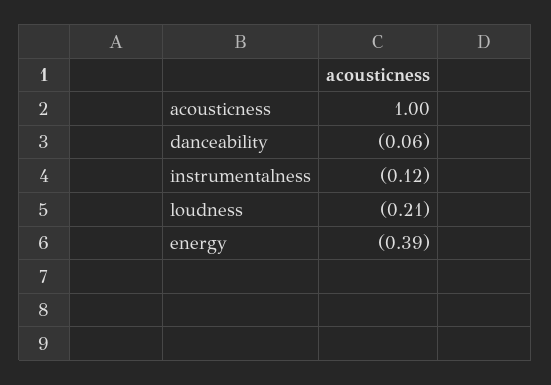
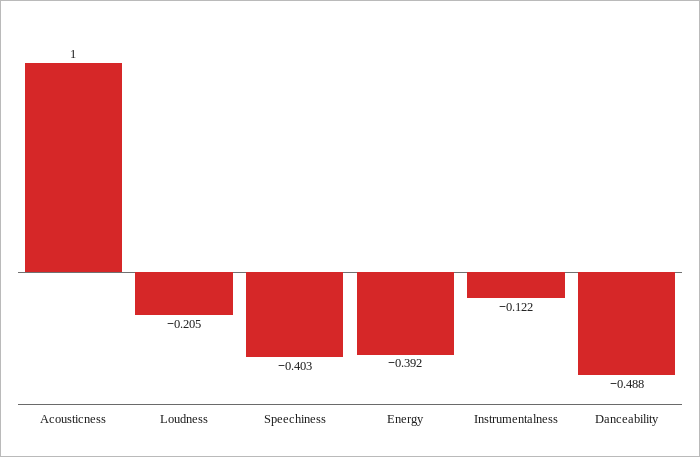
  {
    "acousticness": 1,
-   "danceability": -0.06,
+   "danceability": -0.488,
    "instrumentalness": -0.122,
    "loudness": -0.205,
-   "energy": -0.392
+   "energy": -0.392,
+   "Speechiness": -0.403
  }

